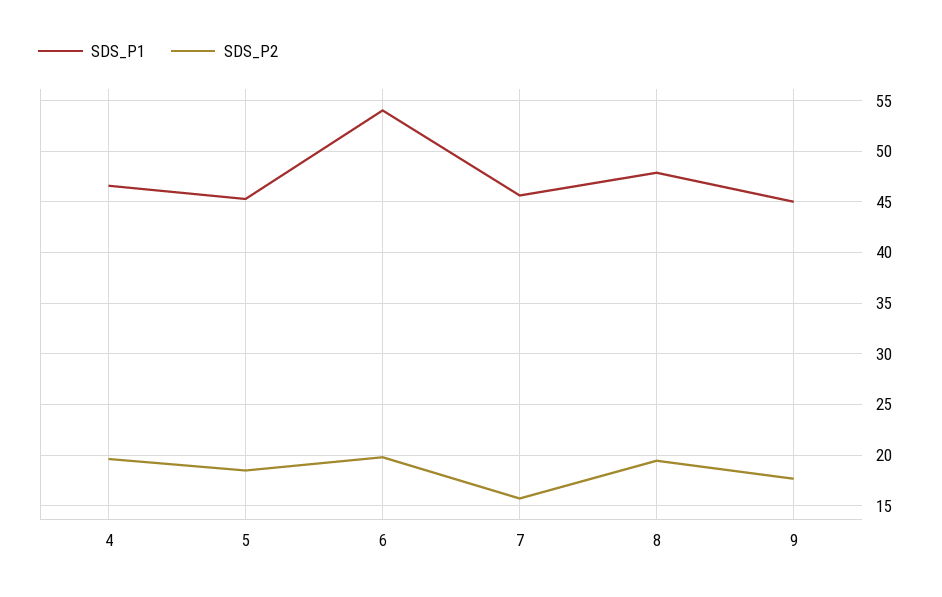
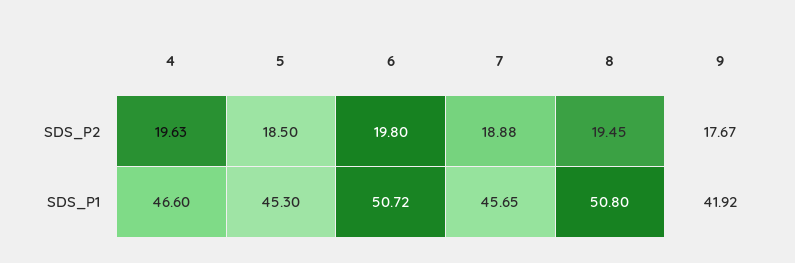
  {
    "SDS_P1": {
      "4": 46.6,
      "5": 45.3,
-     "6": 54,
+     "6": 50.72,
      "7": 45.65,
-     "8": 48,
+     "8": 50.8,
-     "9": 45
+     "9": 41.92
    },
    "SDS_P2": {
      "4": 19.63,
      "5": 18.5,
      "6": 19.8,
-     "7": 16,
+     "7": 18.88,
      "8": 19.45,
      "9": 17.67
    }
  }

